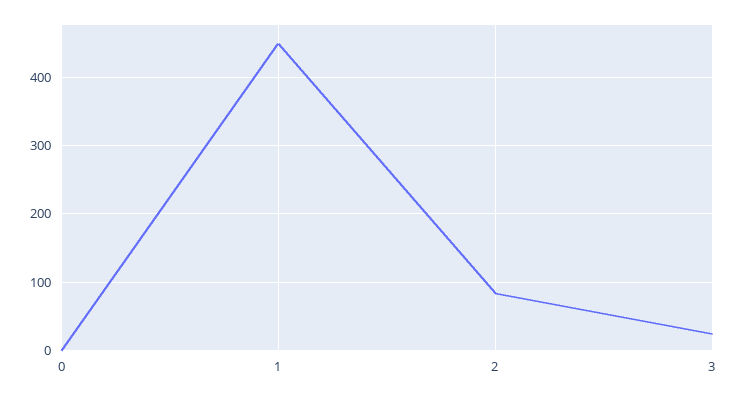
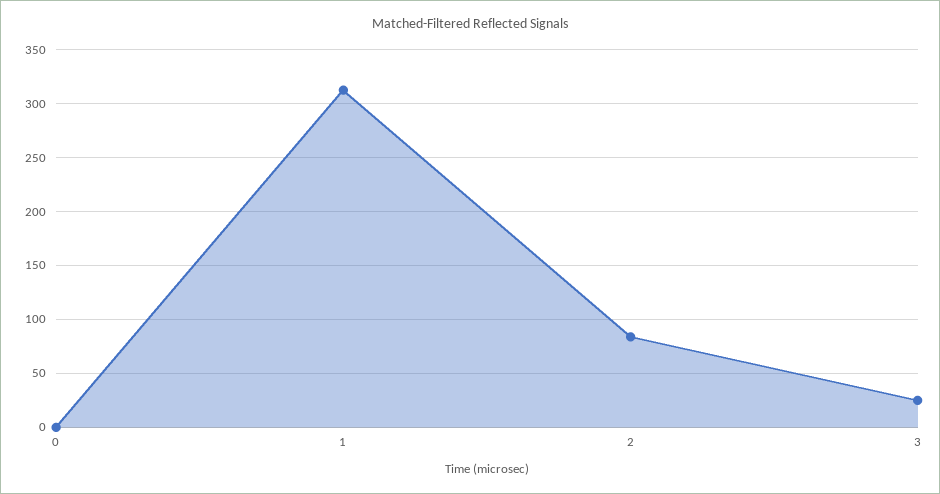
  {
    "0": 0,
-   "1": 450,
+   "1": 310,
    "2": 80,
    "3": 20
  }

